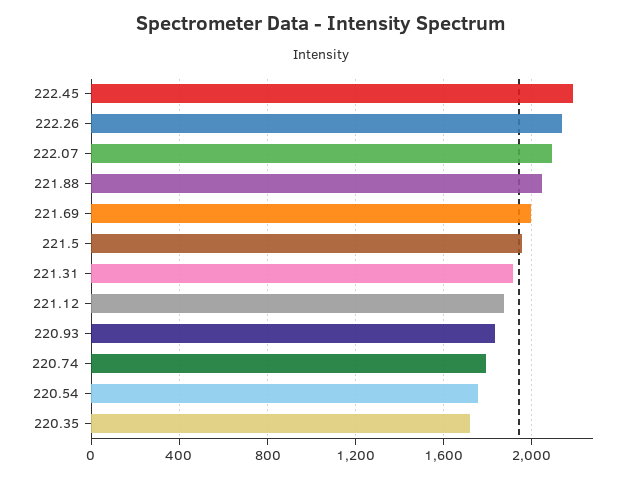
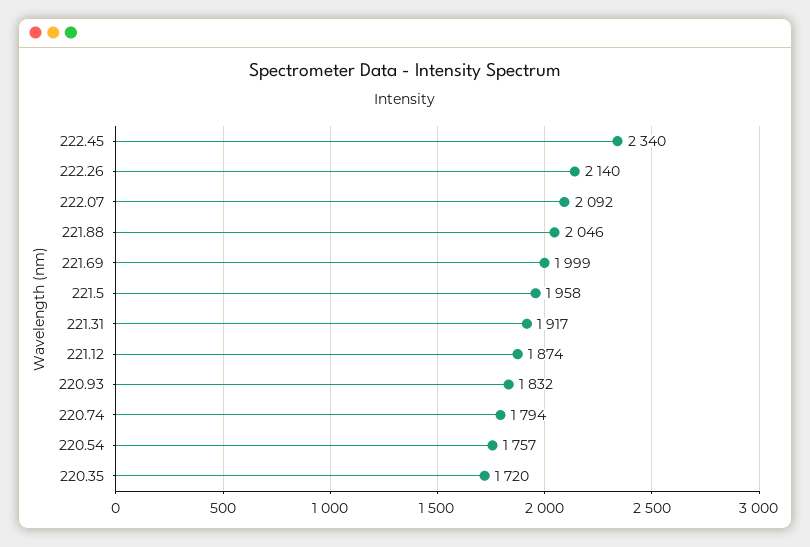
  {
-   "222.45": 2200,
+   "222.45": 2340,
    "222.26": 2140,
    "222.07": 2092,
    "221.88": 2046,
    "221.69": 1999,
    "221.5": 1958,
    "221.31": 1917,
    "221.12": 1874,
    "220.93": 1832,
    "220.74": 1794,
    "220.54": 1757,
    "220.35": 1720
  }

